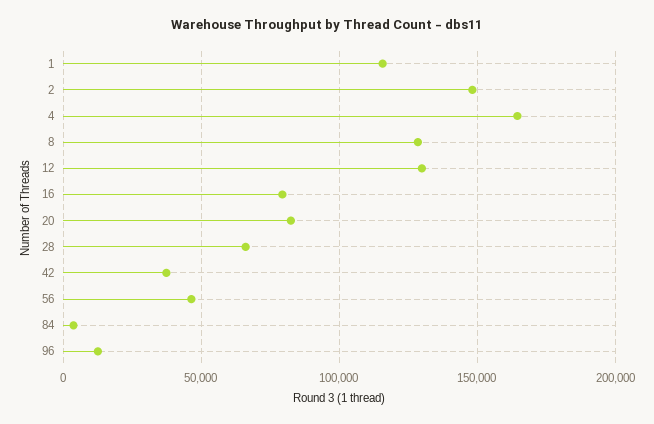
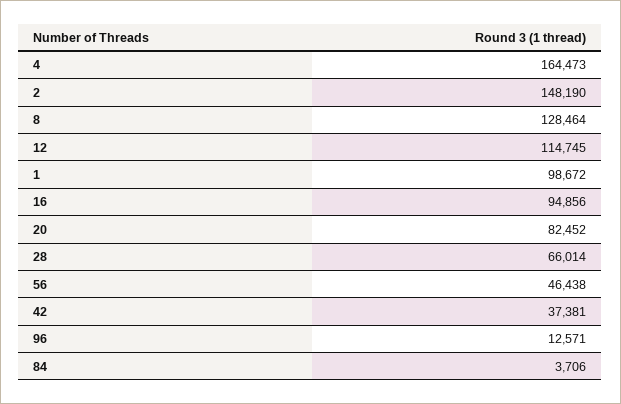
  {
-   "1": 115000,
+   "1": 98672,
    "2": 148190,
    "4": 164473,
    "8": 128464,
-   "12": 130000,
+   "12": 114745,
-   "16": 80000,
+   "16": 94856,
    "20": 82452,
    "28": 66014,
    "42": 37381,
    "56": 46438,
    "84": 3706,
    "96": 12571
  }

